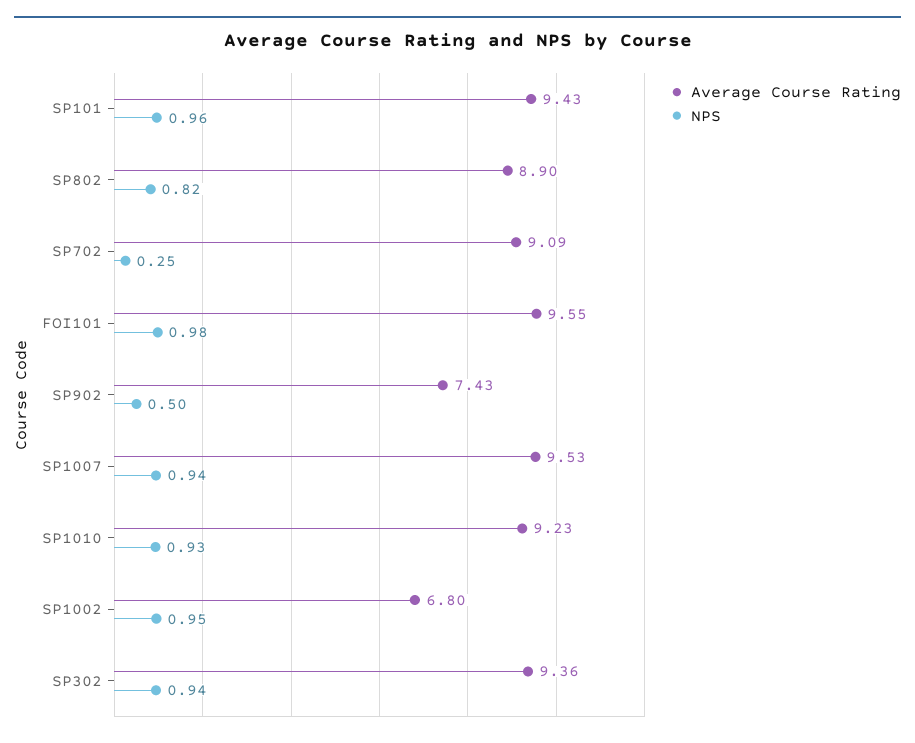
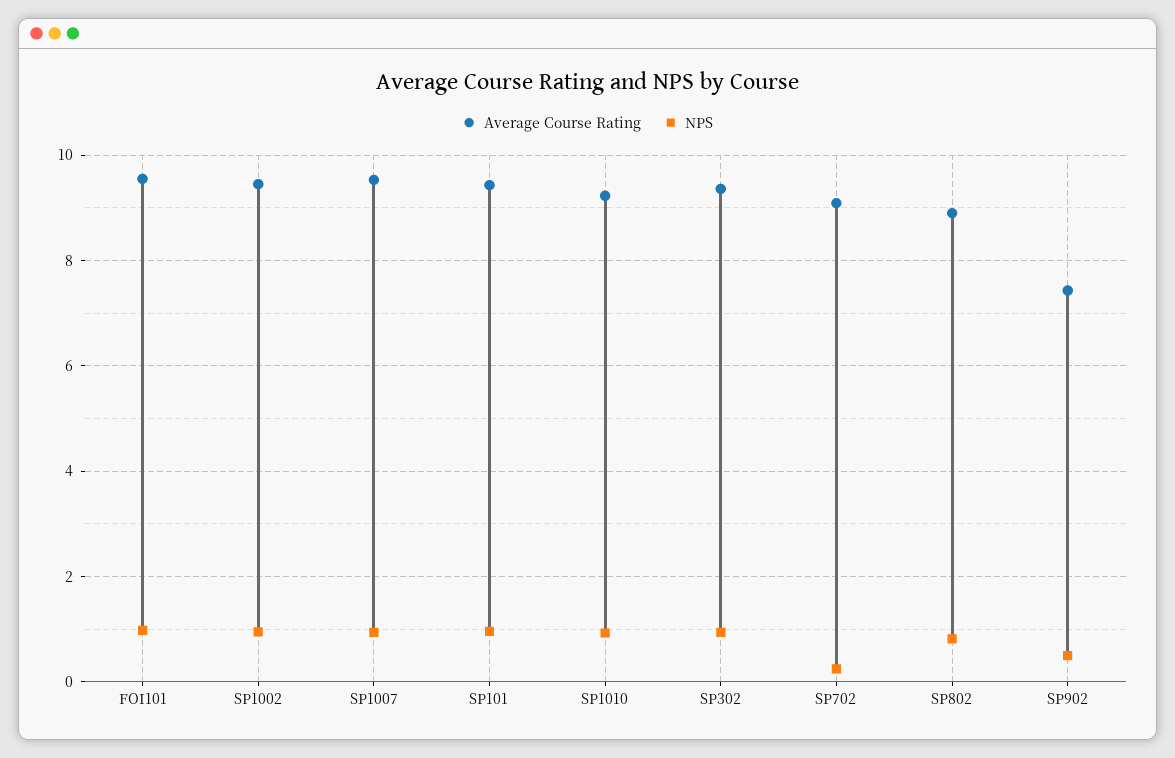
  {
    "Average Course Rating": {
      "SP101": 9.43,
      "SP802": 8.9,
      "SP702": 9.09,
      "FOI101": 9.55,
      "SP902": 7.43,
      "SP1007": 9.53,
      "SP1010": 9.23,
-     "SP1002": 6.8,
+     "SP1002": 9.4,
      "SP302": 9.36
    },
    "NPS": {
      "SP101": 0.96,
      "SP802": 0.82,
      "SP702": 0.25,
      "FOI101": 0.98,
      "SP902": 0.5,
      "SP1007": 0.94,
      "SP1010": 0.93,
      "SP1002": 0.95,
      "SP302": 0.94
    }
  }

